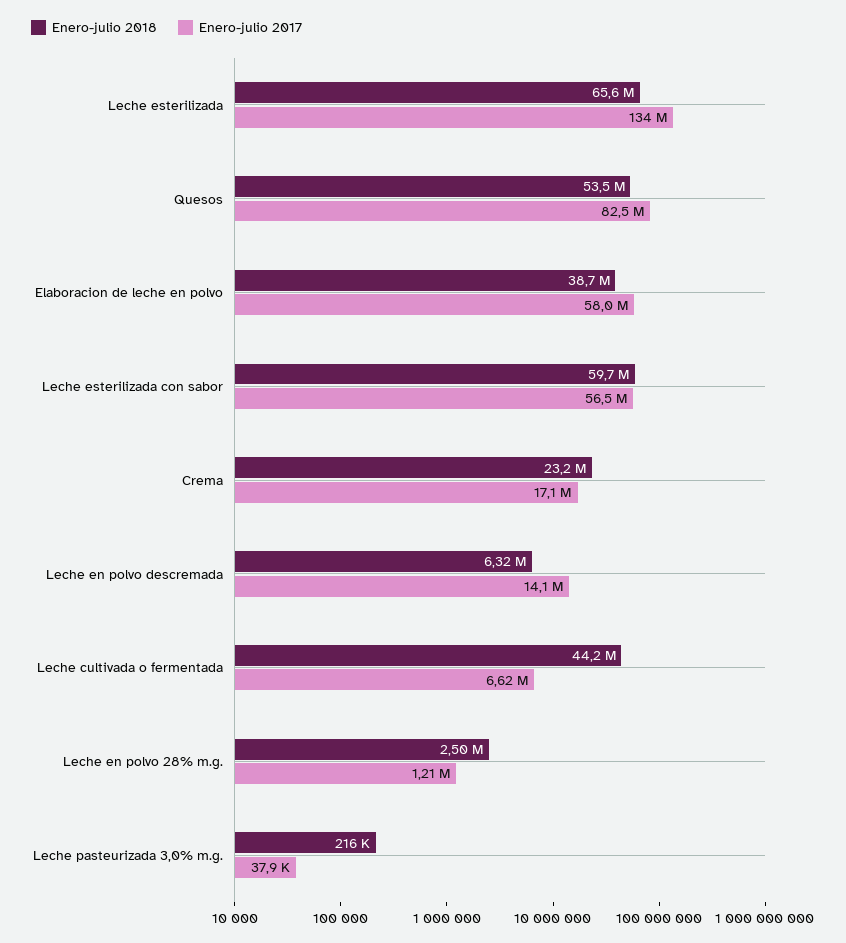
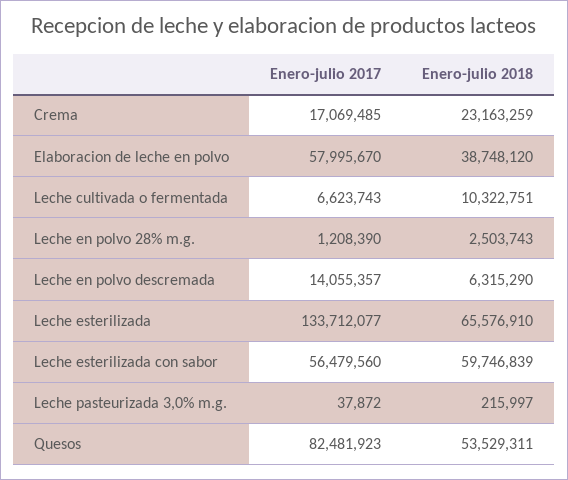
  {
    "Enero-julio 2018": {
      "Leche esterilizada": 65576910,
      "Quesos": 53529311,
      "Elaboracion de leche en polvo": 38748120,
      "Leche esterilizada con sabor": 59746839,
      "Crema": 23163259,
      "Leche en polvo descremada": 6315290,
-     "Leche cultivada o fermentada": 44200000,
+     "Leche cultivada o fermentada": 10322751,
      "Leche en polvo 28% m.g.": 2503743,
      "Leche pasteurizada 3,0% m.g.": 215997
    },
    "Enero-julio 2017": {
      "Leche esterilizada": 133712077,
      "Quesos": 82481923,
      "Elaboracion de leche en polvo": 57995670,
      "Leche esterilizada con sabor": 56479560,
      "Crema": 17069485,
      "Leche en polvo descremada": 14055357,
      "Leche cultivada o fermentada": 6623743,
      "Leche en polvo 28% m.g.": 1208390,
      "Leche pasteurizada 3,0% m.g.": 37872
    }
  }

